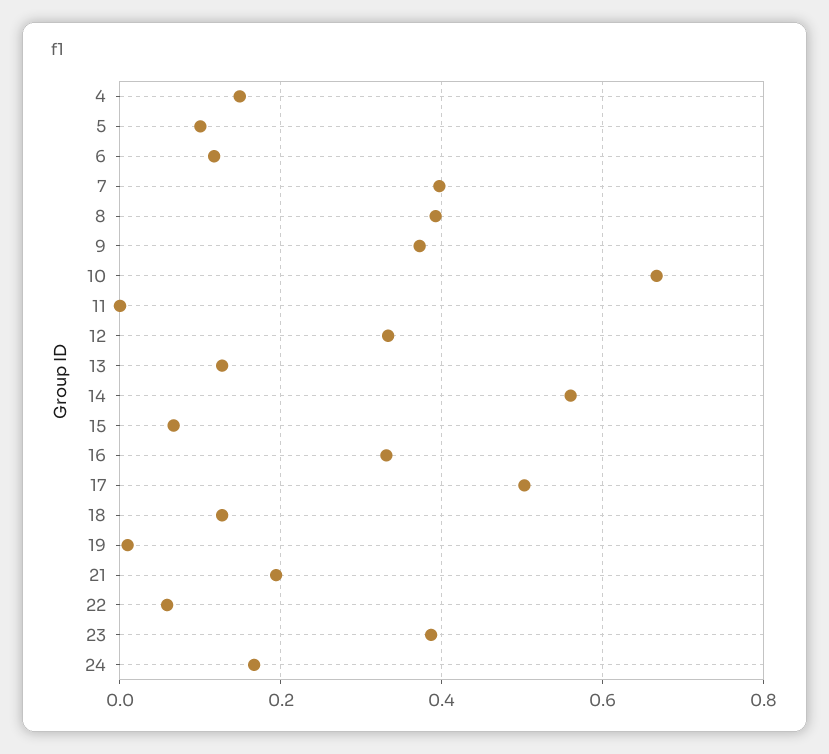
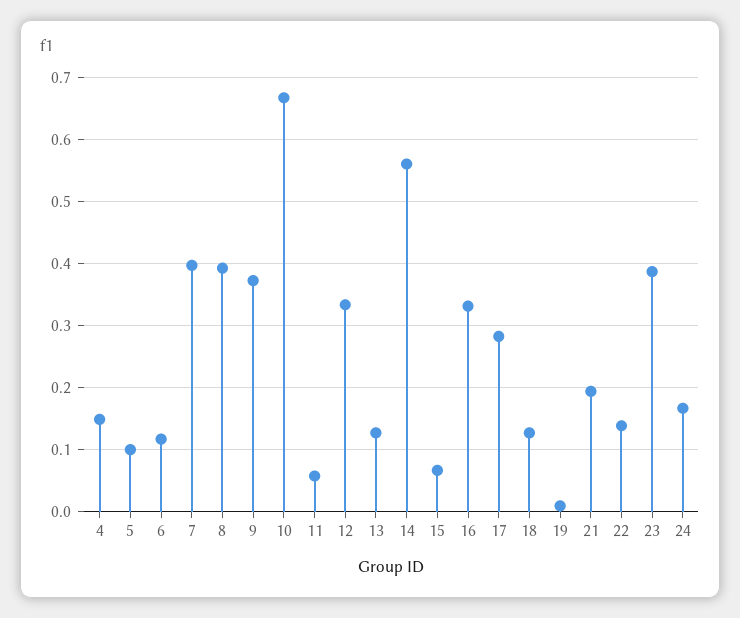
  {
    "4": 0.15,
    "5": 0.1,
    "6": 0.12,
    "7": 0.4,
    "8": 0.39,
    "9": 0.37,
    "10": 0.67,
-   "11": 0,
+   "11": 0.06,
    "12": 0.33,
    "13": 0.13,
    "14": 0.56,
    "15": 0.07,
    "16": 0.33,
-   "17": 0.5,
+   "17": 0.28,
    "18": 0.13,
    "19": 0.01,
    "21": 0.19,
-   "22": 0.06,
+   "22": 0.14,
    "23": 0.39,
    "24": 0.17
  }

